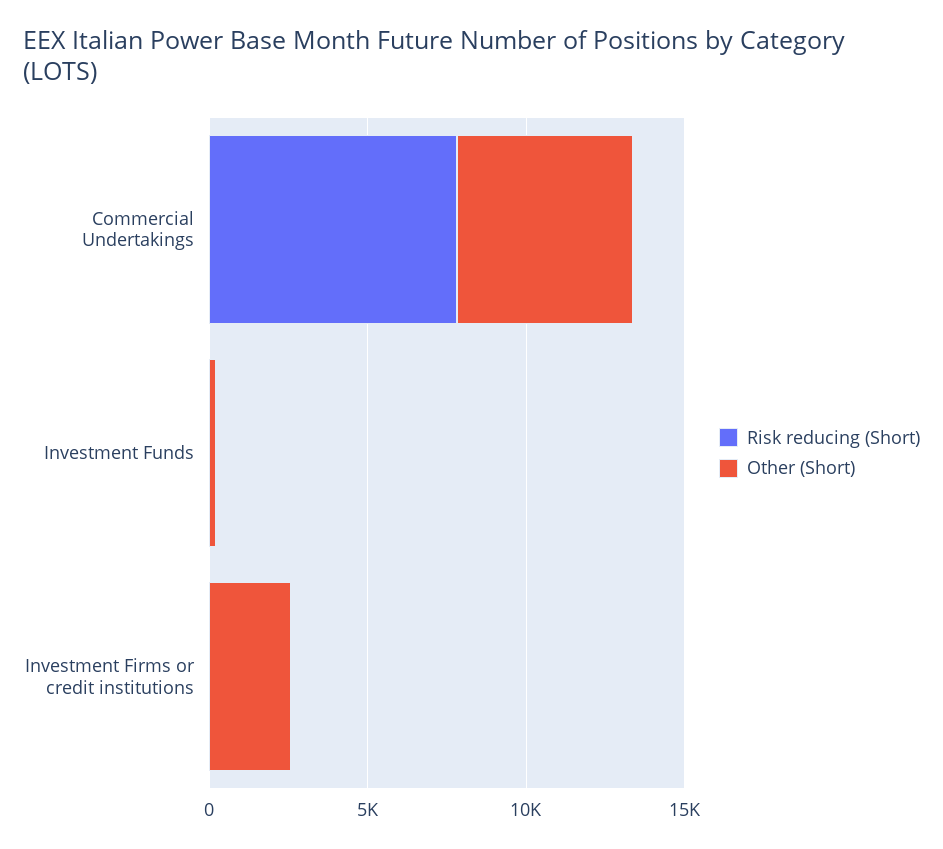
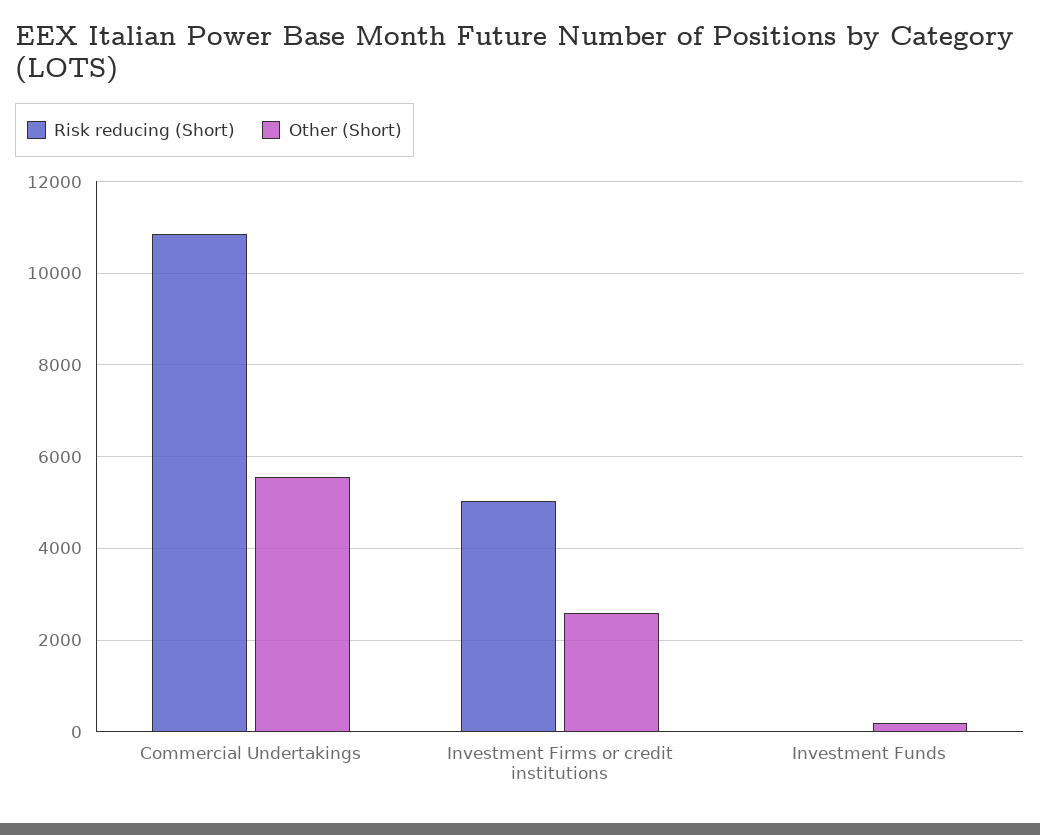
  {
    "Risk reducing (Short)": {
-     "Commercial Undertakings": 8000,
+     "Commercial Undertakings": 10800,
      "Investment Funds": 0,
-     "Investment Firms or credit institutions": 0
+     "Investment Firms or credit institutions": 5000
    },
    "Other (Short)": {
      "Commercial Undertakings": 5600,
      "Investment Funds": 200,
      "Investment Firms or credit institutions": 2600
    }
  }

